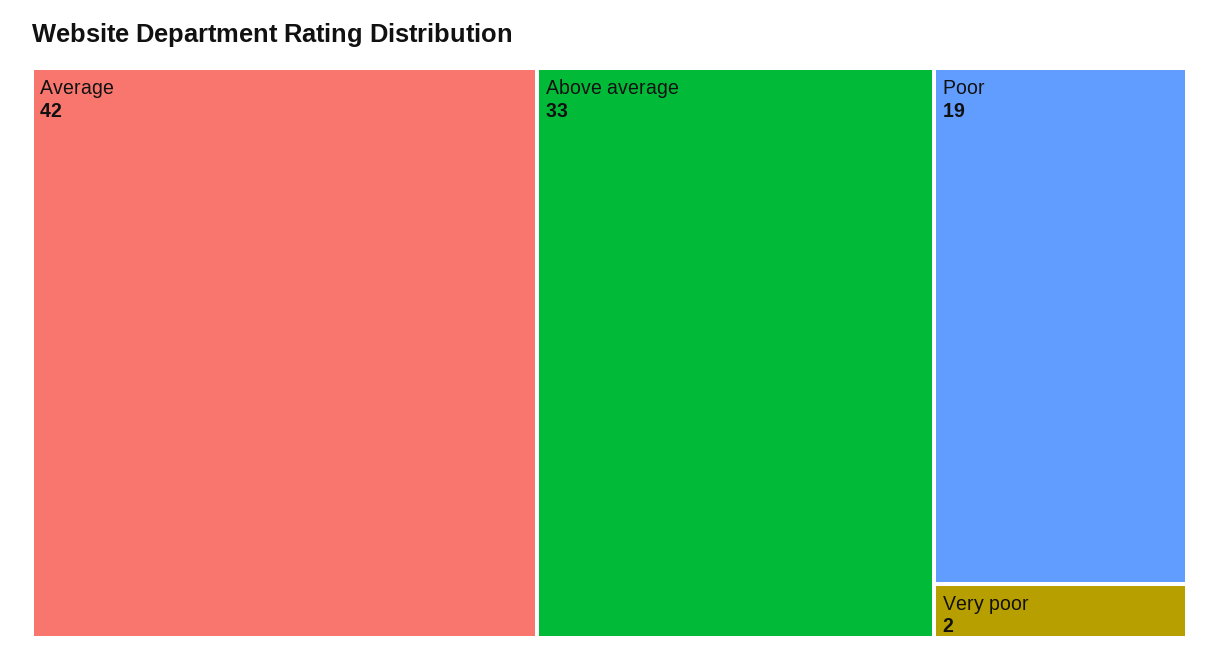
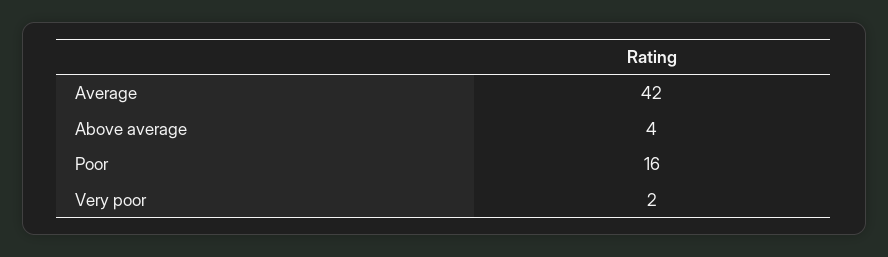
  {
    "Average": 42,
-   "Above average": 33,
+   "Above average": 4,
-   "Poor": 19,
+   "Poor": 16,
    "Very poor": 2
  }

